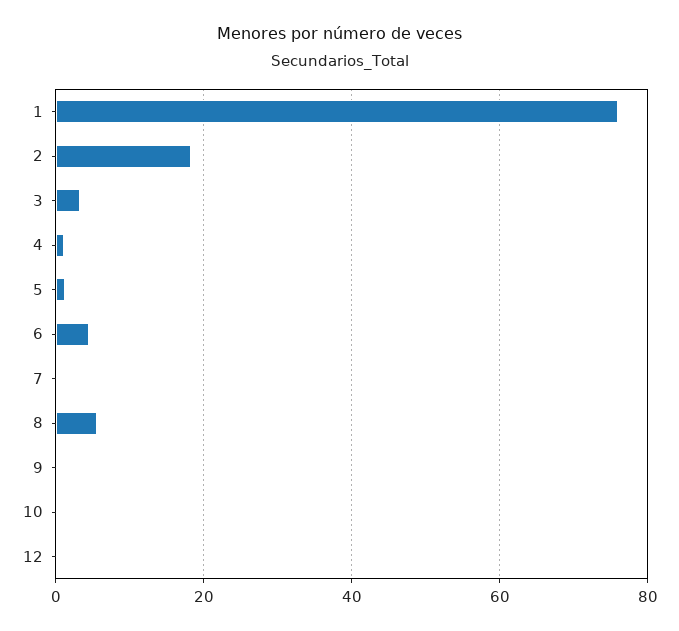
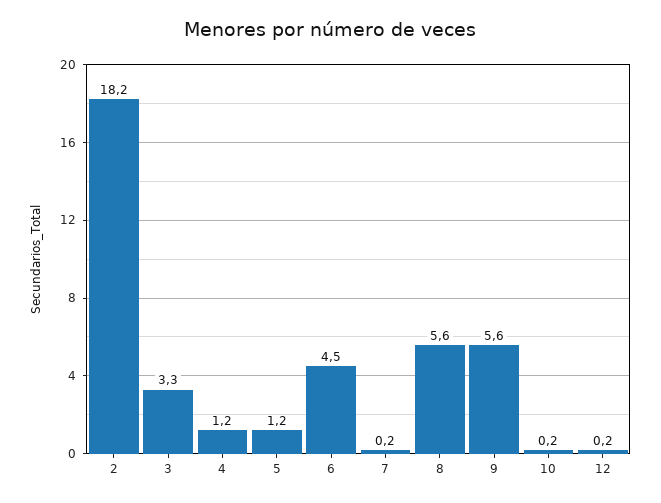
  {
-   "1": 76,
    "2": 18.2,
    "3": 3.3,
    "4": 1.2,
    "5": 1.2,
    "6": 4.5,
    "7": 0.2,
    "8": 5.6,
-   "9": 0,
+   "9": 5.6,
    "10": 0.2,
    "12": 0.2
  }

